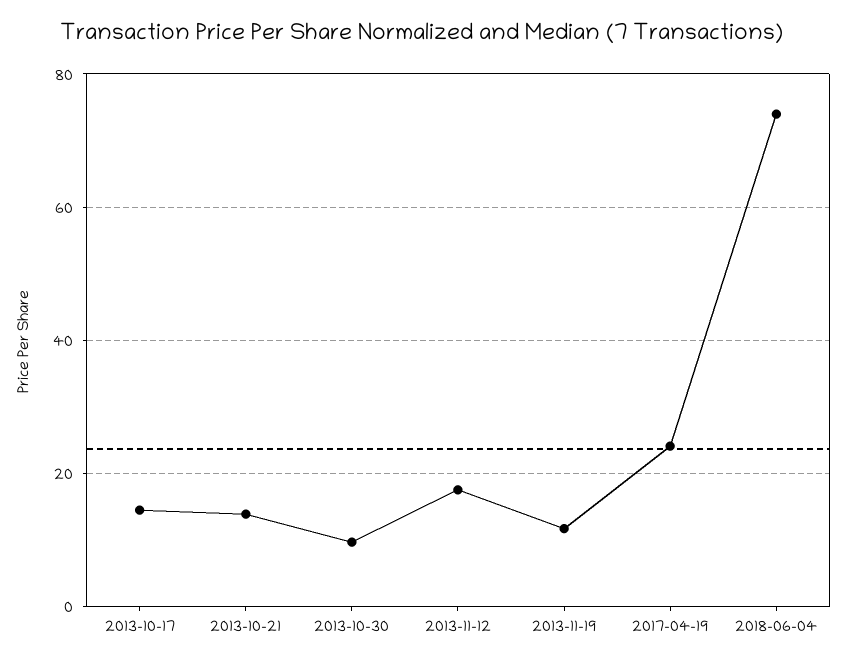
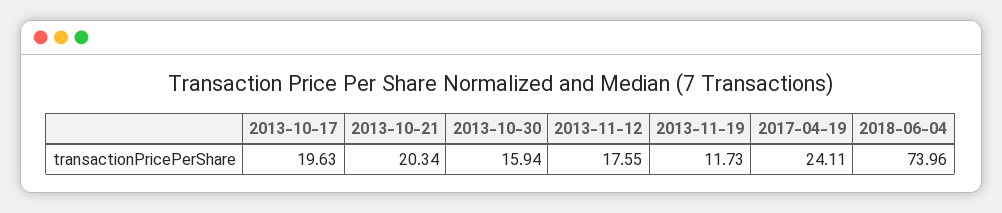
  {
-   "2013-10-17": 14,
+   "2013-10-17": 19.63,
-   "2013-10-21": 14,
+   "2013-10-21": 20.34,
-   "2013-10-30": 10,
+   "2013-10-30": 15.94,
    "2013-11-12": 17.55,
    "2013-11-19": 11.73,
    "2017-04-19": 24.11,
    "2018-06-04": 73.96
  }

